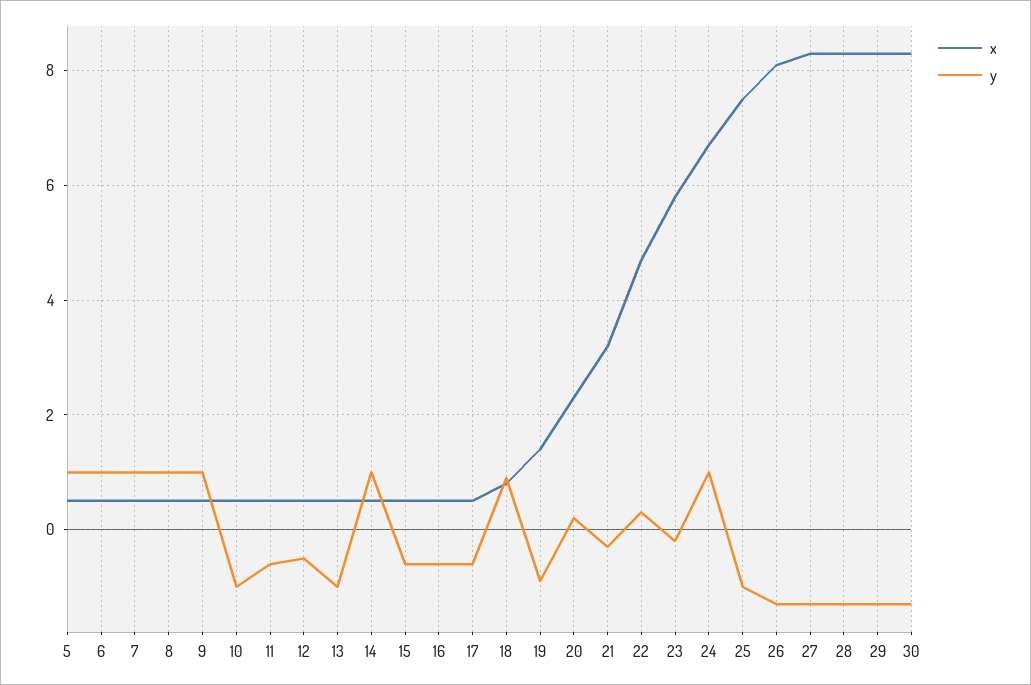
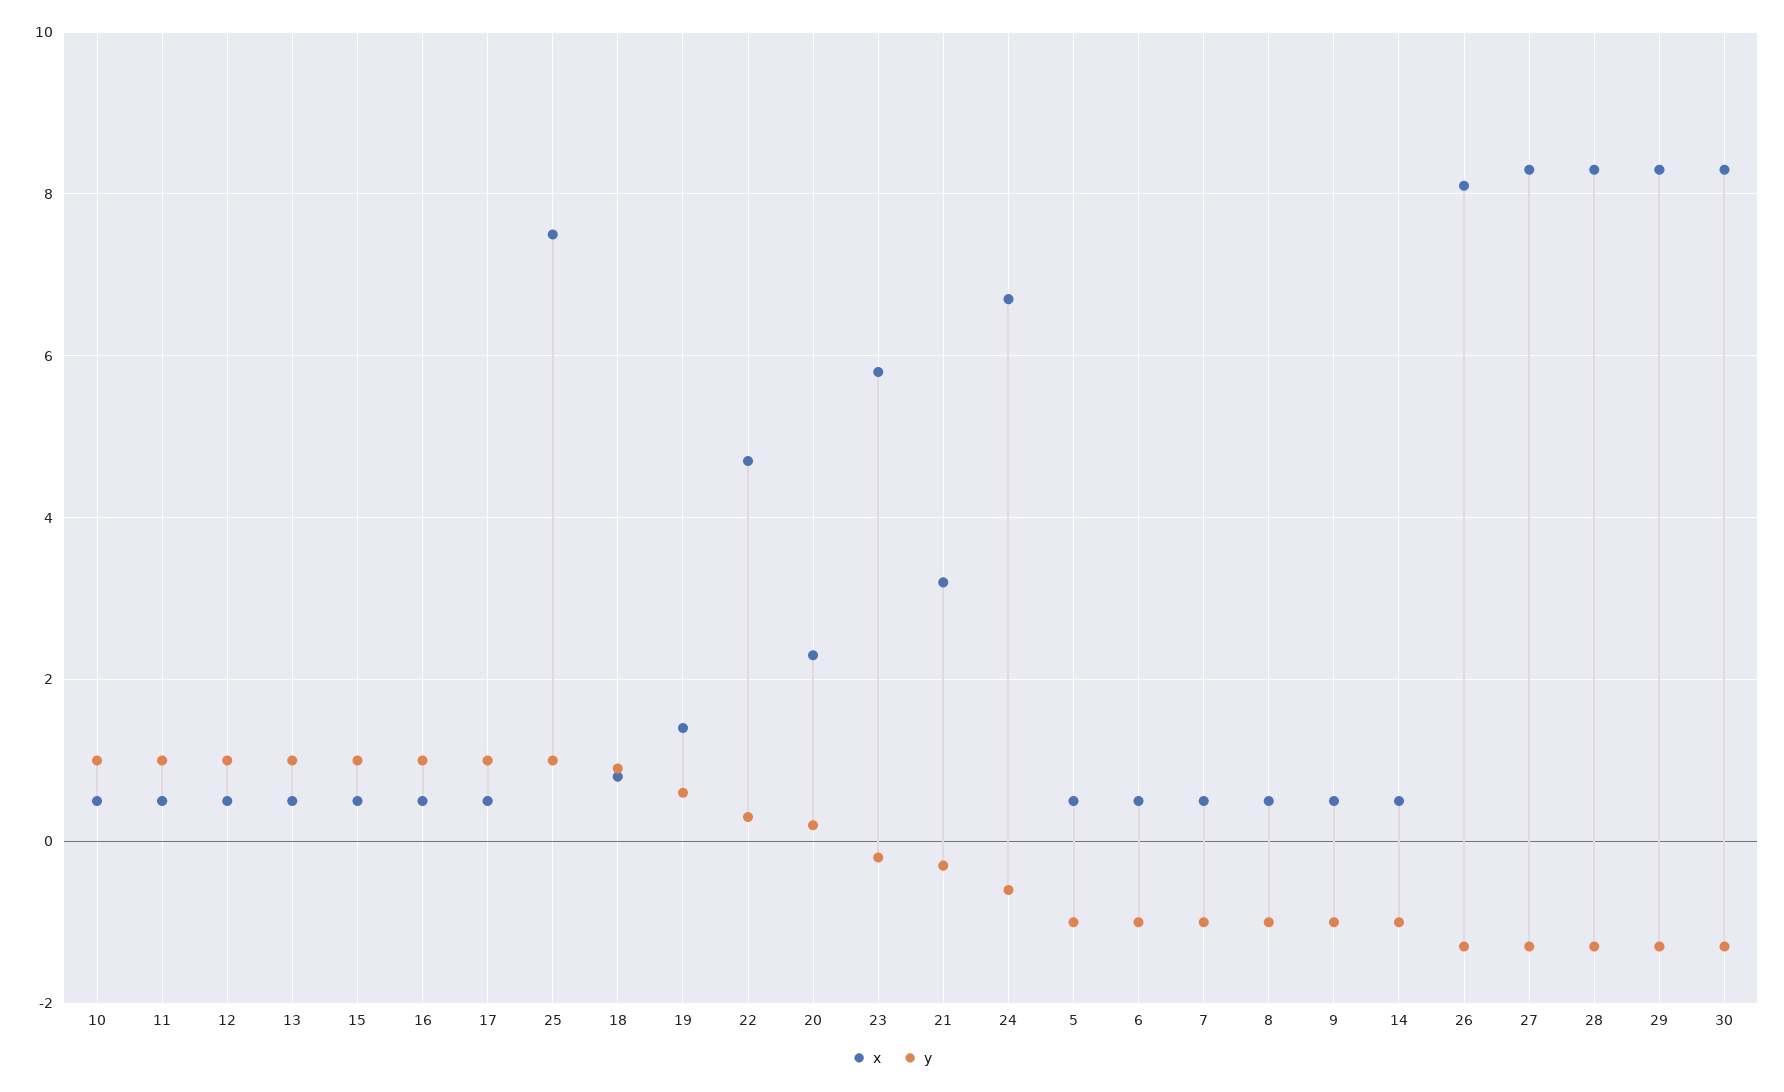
  {
    "x": {
      "5": 0.5,
      "6": 0.5,
      "7": 0.5,
      "8": 0.5,
      "9": 0.5,
      "10": 0.5,
      "11": 0.5,
      "12": 0.5,
      "13": 0.5,
      "14": 0.5,
      "15": 0.5,
      "16": 0.5,
      "17": 0.5,
      "18": 1,
      "19": 1.5,
      "20": 2.5,
      "21": 3,
      "22": 4.5,
      "23": 6,
      "24": 6.5,
      "25": 7.5,
      "26": 8,
      "27": 8.5,
      "28": 8.5,
      "29": 8.5,
      "30": 8.5
    },
    "y": {
-     "5": 1,
+     "5": -1,
-     "6": 1,
+     "6": -1,
-     "7": 1,
+     "7": -1,
-     "8": 1,
+     "8": -1,
-     "9": 1,
+     "9": -1,
-     "10": -1,
+     "10": 1,
-     "11": -0.5,
+     "11": 1,
-     "12": -0.5,
+     "12": 1,
-     "13": -1,
+     "13": 1,
-     "14": 1,
+     "14": -1,
-     "15": -0.5,
+     "15": 1,
-     "16": -0.5,
+     "16": 1,
-     "17": -0.5,
+     "17": 1,
      "18": 1,
-     "19": -1,
+     "19": 0.5,
      "20": 0,
      "21": -0.5,
      "22": 0.5,
      "23": 0,
-     "24": 1,
+     "24": -0.5,
-     "25": -1,
+     "25": 1,
      "26": -1.5,
      "27": -1.5,
      "28": -1.5,
      "29": -1.5,
      "30": -1.5
    }
  }

